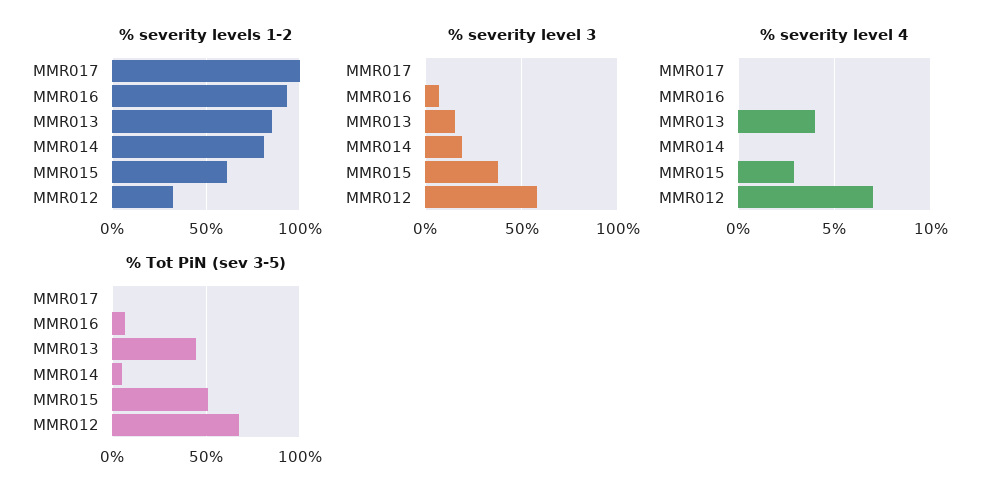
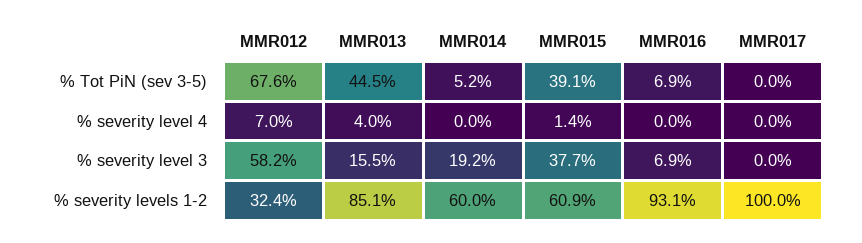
  {
    "% severity levels 1-2": {
      "MMR017": 100,
      "MMR016": 93.1,
      "MMR013": 85.1,
-     "MMR014": 80,
+     "MMR014": 60,
      "MMR015": 60.9,
      "MMR012": 32.4
    },
    "% severity level 3": {
      "MMR017": 0,
      "MMR016": 6.9,
      "MMR013": 15.5,
      "MMR014": 19.2,
      "MMR015": 37.7,
      "MMR012": 58.2
    },
    "% severity level 4": {
      "MMR017": 0,
      "MMR016": 0,
      "MMR013": 4,
      "MMR014": 0,
-     "MMR015": 3,
+     "MMR015": 1.4,
      "MMR012": 7
    },
    "% Tot PiN (sev 3-5)": {
      "MMR017": 0,
      "MMR016": 6.9,
      "MMR013": 44.5,
      "MMR014": 5.2,
-     "MMR015": 50,
+     "MMR015": 39.1,
      "MMR012": 67.6
    }
  }

